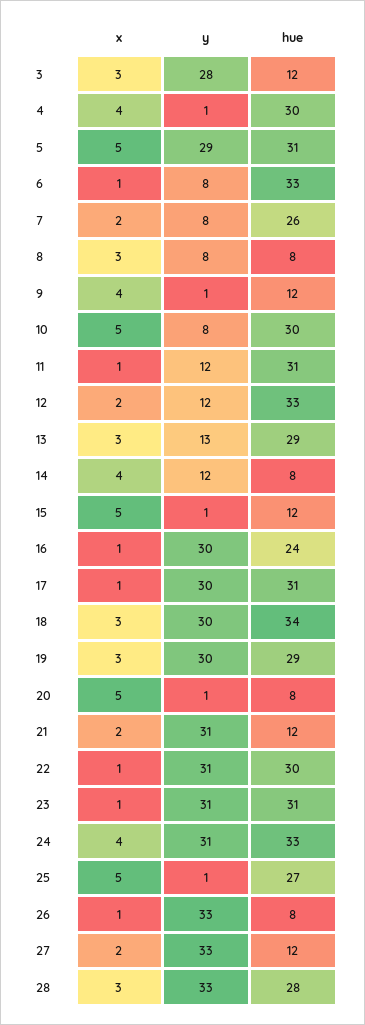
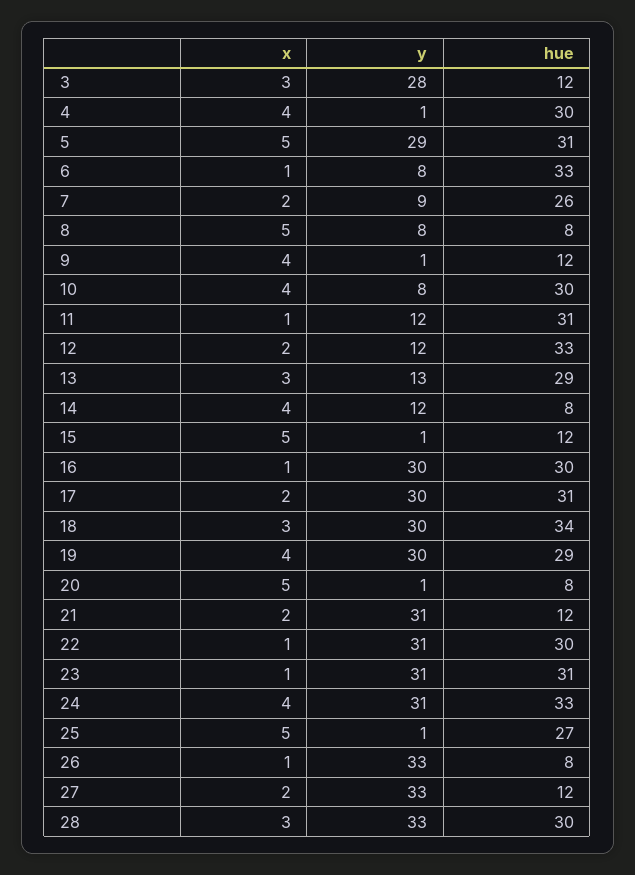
  {
    "x": {
      "3": 3,
      "4": 4,
      "5": 5,
      "6": 1,
      "7": 2,
-     "8": 3,
+     "8": 5,
      "9": 4,
-     "10": 5,
+     "10": 4,
      "11": 1,
      "12": 2,
      "13": 3,
      "14": 4,
      "15": 5,
      "16": 1,
-     "17": 1,
+     "17": 2,
      "18": 3,
-     "19": 3,
+     "19": 4,
      "20": 5,
      "21": 2,
      "22": 1,
      "23": 1,
      "24": 4,
      "25": 5,
      "26": 1,
      "27": 2,
      "28": 3
    },
    "y": {
      "3": 28,
      "4": 1,
      "5": 29,
      "6": 8,
-     "7": 8,
+     "7": 9,
      "8": 8,
      "9": 1,
      "10": 8,
      "11": 12,
      "12": 12,
      "13": 13,
      "14": 12,
      "15": 1,
      "16": 30,
      "17": 30,
      "18": 30,
      "19": 30,
      "20": 1,
      "21": 31,
      "22": 31,
      "23": 31,
      "24": 31,
      "25": 1,
      "26": 33,
      "27": 33,
      "28": 33
    },
    "hue": {
      "3": 12,
      "4": 30,
      "5": 31,
      "6": 33,
      "7": 26,
      "8": 8,
      "9": 12,
      "10": 30,
      "11": 31,
      "12": 33,
      "13": 29,
      "14": 8,
      "15": 12,
-     "16": 24,
+     "16": 30,
      "17": 31,
      "18": 34,
      "19": 29,
      "20": 8,
      "21": 12,
      "22": 30,
      "23": 31,
      "24": 33,
      "25": 27,
      "26": 8,
      "27": 12,
-     "28": 28
+     "28": 30
    }
  }

